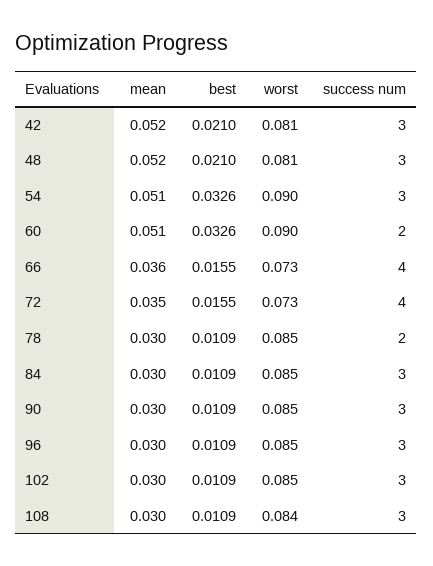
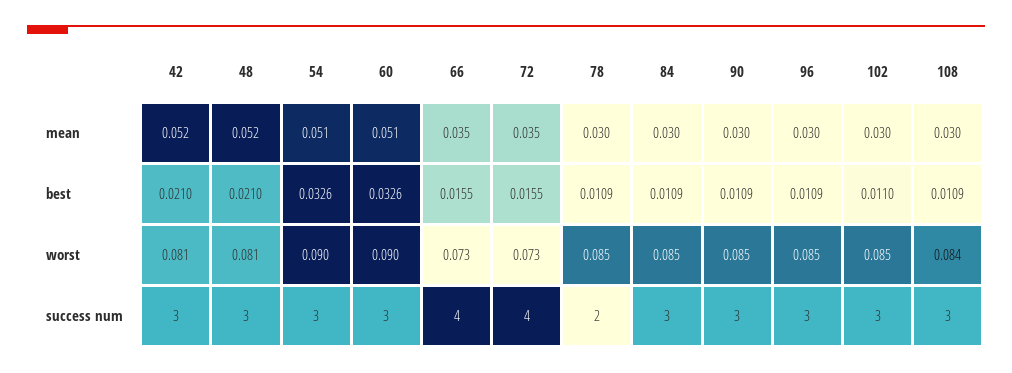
  {
    "mean": {
      "42": 0.052,
      "48": 0.052,
      "54": 0.051,
      "60": 0.051,
-     "66": 0.036,
+     "66": 0.035,
      "72": 0.035,
      "78": 0.03,
      "84": 0.03,
      "90": 0.03,
      "96": 0.03,
      "102": 0.03,
      "108": 0.03
    },
    "best": {
      "42": 0.021,
      "48": 0.021,
      "54": 0.0326,
      "60": 0.0326,
      "66": 0.0155,
      "72": 0.0155,
      "78": 0.0109,
      "84": 0.0109,
      "90": 0.0109,
      "96": 0.0109,
-     "102": 0.0109,
+     "102": 0.011,
      "108": 0.0109
    },
    "worst": {
      "42": 0.081,
      "48": 0.081,
      "54": 0.09,
      "60": 0.09,
      "66": 0.073,
      "72": 0.073,
      "78": 0.085,
      "84": 0.085,
      "90": 0.085,
      "96": 0.085,
      "102": 0.085,
      "108": 0.084
    },
    "success num": {
      "42": 3,
      "48": 3,
      "54": 3,
-     "60": 2,
+     "60": 3,
      "66": 4,
      "72": 4,
      "78": 2,
      "84": 3,
      "90": 3,
      "96": 3,
      "102": 3,
      "108": 3
    }
  }

